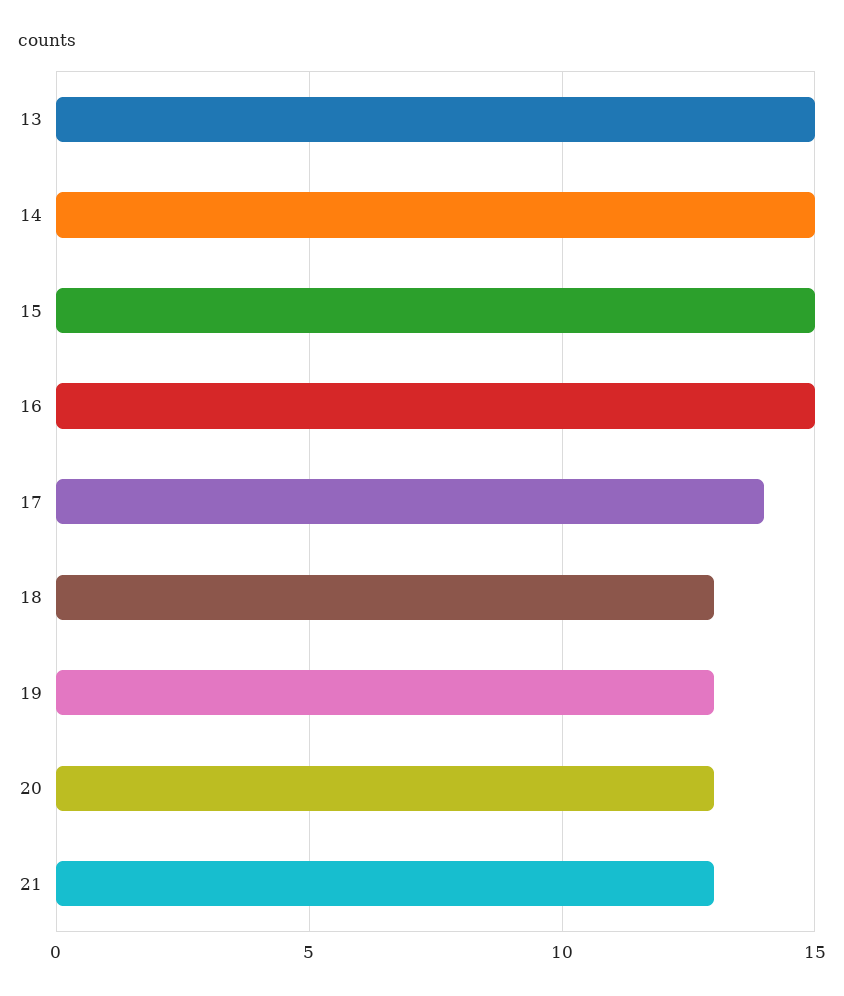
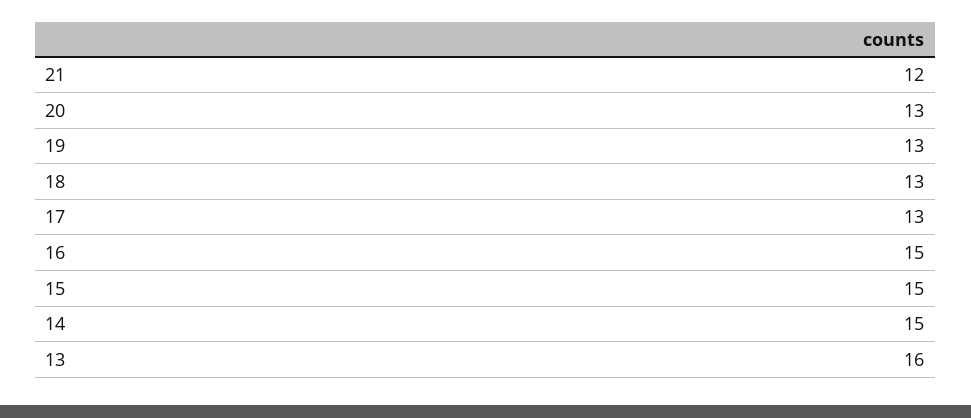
  {
-   "13": 15,
+   "13": 16,
    "14": 15,
    "15": 15,
    "16": 15,
-   "17": 14,
+   "17": 13,
    "18": 13,
    "19": 13,
    "20": 13,
-   "21": 13
+   "21": 12
  }

